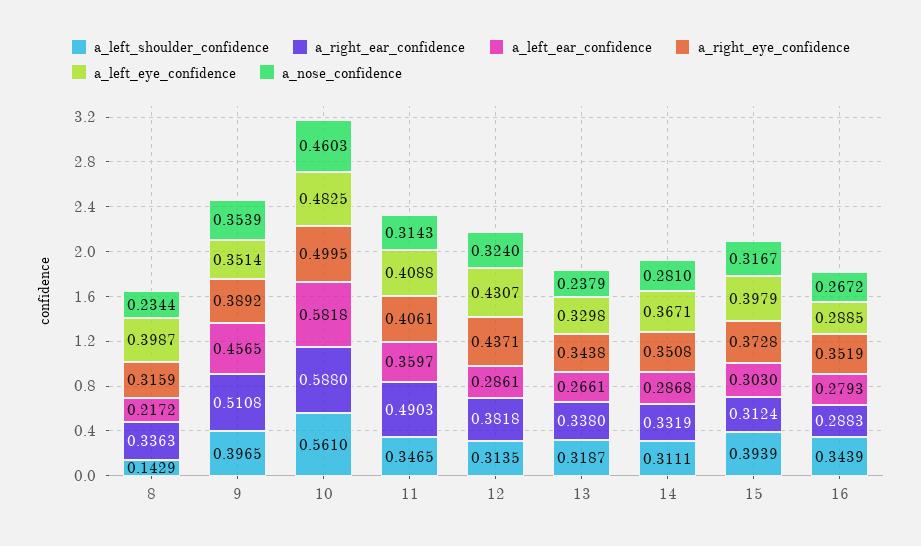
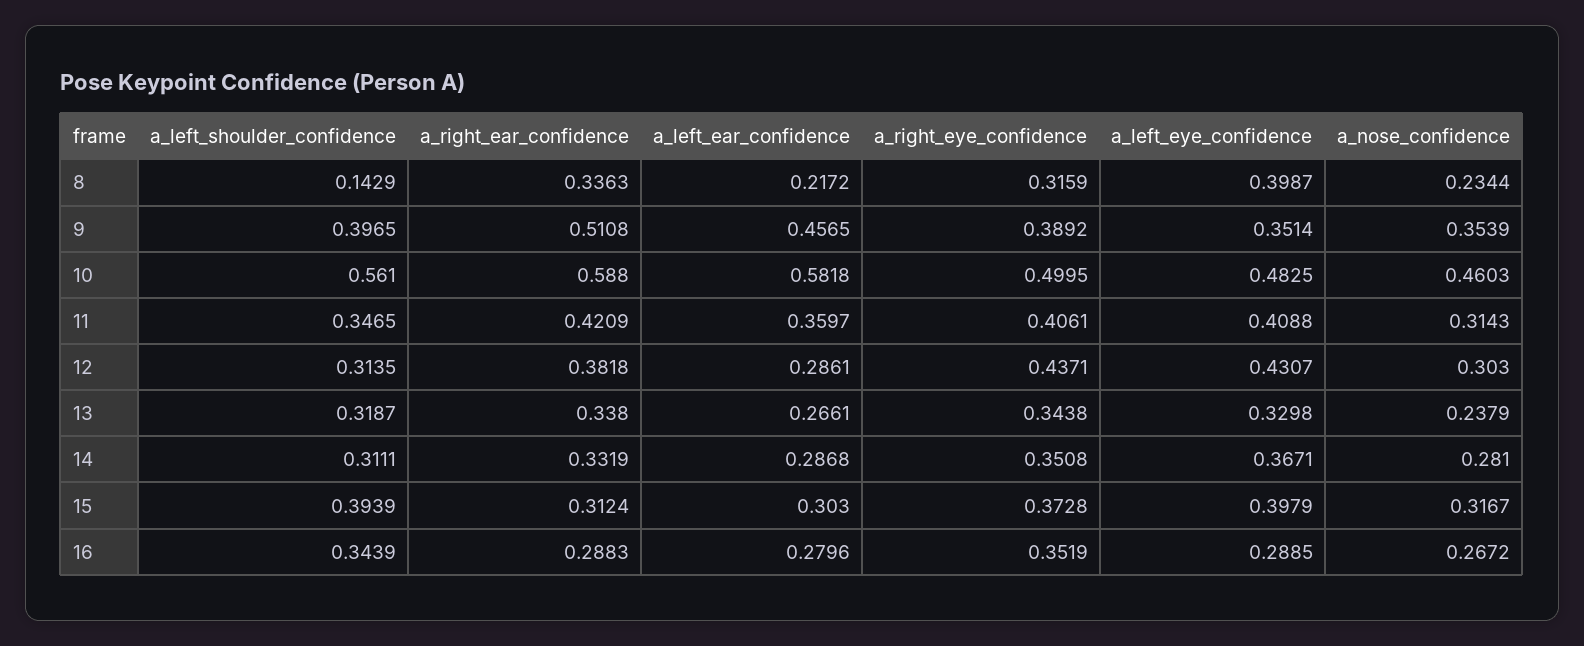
  {
    "a_left_shoulder_confidence": {
      "8": 0.1429,
      "9": 0.3965,
      "10": 0.561,
      "11": 0.3465,
      "12": 0.3135,
      "13": 0.3187,
      "14": 0.3111,
      "15": 0.3939,
      "16": 0.3439
    },
    "a_right_ear_confidence": {
      "8": 0.3363,
      "9": 0.5108,
      "10": 0.588,
-     "11": 0.4903,
+     "11": 0.4209,
      "12": 0.3818,
      "13": 0.338,
      "14": 0.3319,
      "15": 0.3124,
      "16": 0.2883
    },
    "a_left_ear_confidence": {
      "8": 0.2172,
      "9": 0.4565,
      "10": 0.5818,
      "11": 0.3597,
      "12": 0.2861,
      "13": 0.2661,
      "14": 0.2868,
      "15": 0.303,
-     "16": 0.2793
+     "16": 0.2796
    },
    "a_right_eye_confidence": {
      "8": 0.3159,
      "9": 0.3892,
      "10": 0.4995,
      "11": 0.4061,
      "12": 0.4371,
      "13": 0.3438,
      "14": 0.3508,
      "15": 0.3728,
      "16": 0.3519
    },
    "a_left_eye_confidence": {
      "8": 0.3987,
      "9": 0.3514,
      "10": 0.4825,
      "11": 0.4088,
      "12": 0.4307,
      "13": 0.3298,
      "14": 0.3671,
      "15": 0.3979,
      "16": 0.2885
    },
    "a_nose_confidence": {
      "8": 0.2344,
      "9": 0.3539,
      "10": 0.4603,
      "11": 0.3143,
-     "12": 0.324,
+     "12": 0.303,
      "13": 0.2379,
      "14": 0.281,
      "15": 0.3167,
      "16": 0.2672
    }
  }

